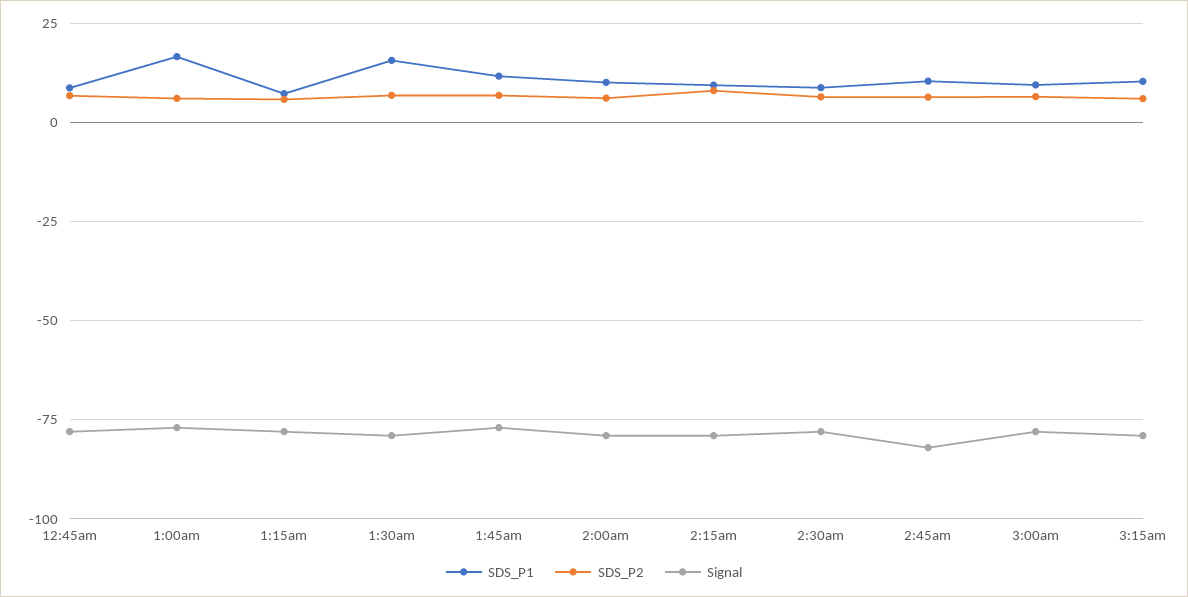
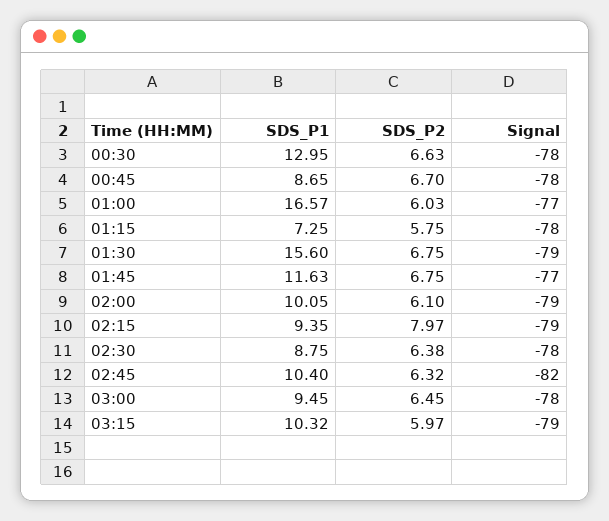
  {
    "SDS_P1": {
      "12:45am": 8.65,
      "1:00am": 16.57,
      "1:15am": 7.25,
      "1:30am": 15.6,
      "1:45am": 11.63,
      "2:00am": 10.05,
      "2:15am": 9.35,
      "2:30am": 8.75,
      "2:45am": 10.4,
      "3:00am": 9.45,
-     "3:15am": 10.32
+     "3:15am": 10.32,
+     "00:30": 12.95
    },
    "SDS_P2": {
      "12:45am": 6.7,
      "1:00am": 6.03,
      "1:15am": 5.75,
      "1:30am": 6.75,
      "1:45am": 6.75,
      "2:00am": 6.1,
      "2:15am": 7.97,
      "2:30am": 6.38,
      "2:45am": 6.32,
      "3:00am": 6.45,
-     "3:15am": 5.97
+     "3:15am": 5.97,
+     "00:30": 6.63
    },
    "Signal": {
      "12:45am": -78,
      "1:00am": -77,
      "1:15am": -78,
      "1:30am": -79,
      "1:45am": -77,
      "2:00am": -79,
      "2:15am": -79,
      "2:30am": -78,
      "2:45am": -82,
      "3:00am": -78,
-     "3:15am": -79
+     "3:15am": -79,
+     "00:30": -78
    }
  }

